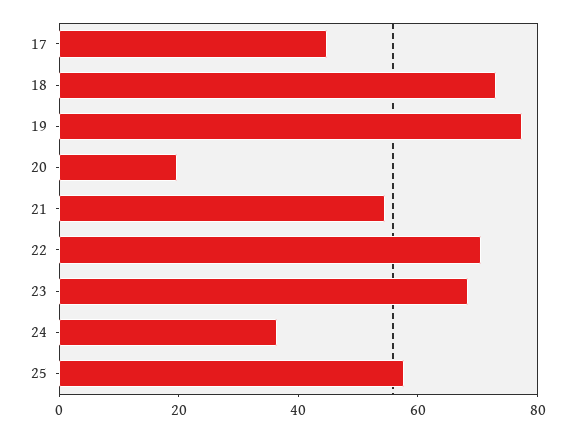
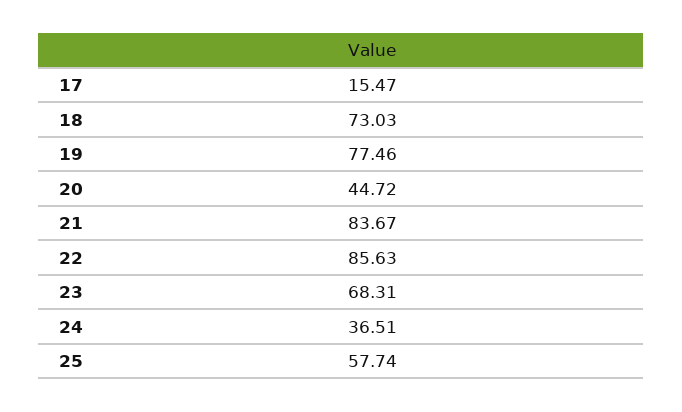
  {
-   "17": 45,
+   "17": 15.47,
    "18": 73.03,
    "19": 77.46,
-   "20": 20,
+   "20": 44.72,
-   "21": 55,
+   "21": 83.67,
-   "22": 70,
+   "22": 85.63,
    "23": 68.31,
    "24": 36.51,
    "25": 57.74
  }

